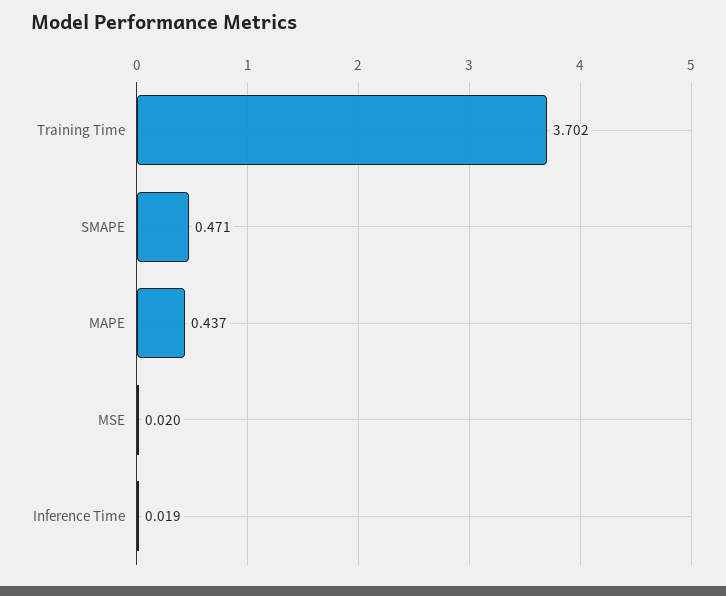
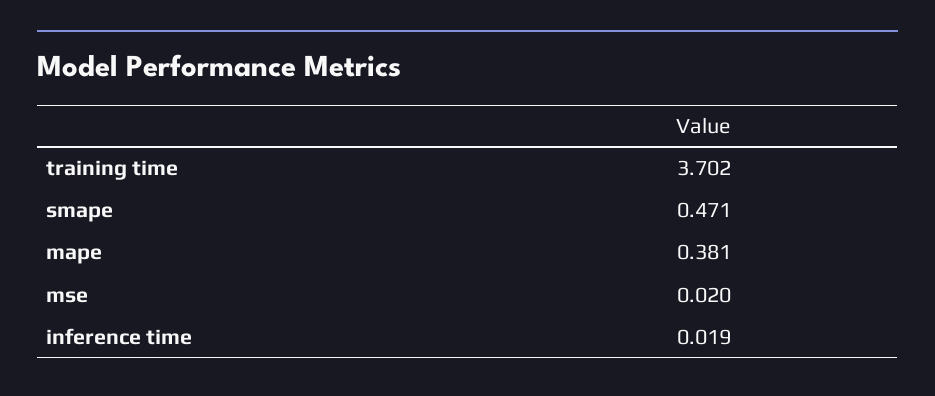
  {
    "Training Time": 3.702,
    "SMAPE": 0.471,
-   "MAPE": 0.437,
+   "MAPE": 0.381,
    "MSE": 0.02,
    "Inference Time": 0.019
  }

